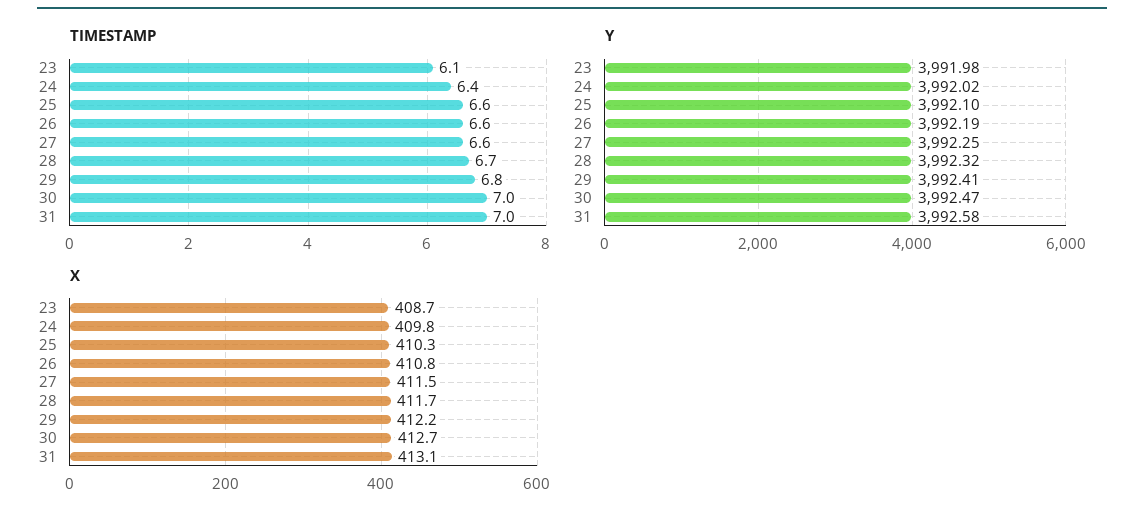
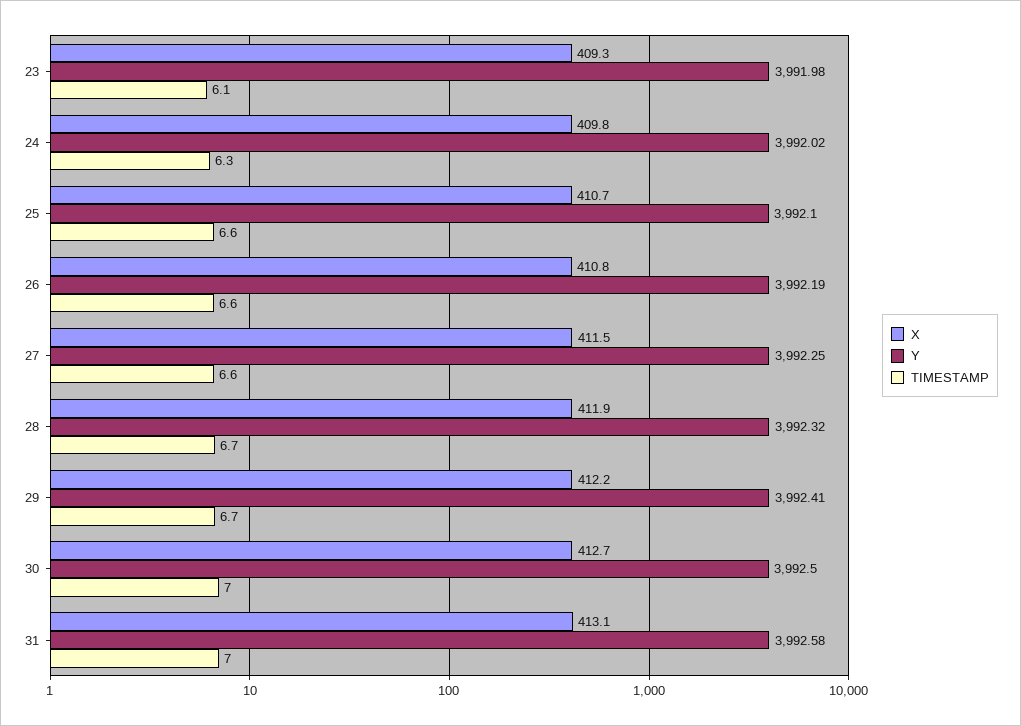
  {
    "TIMESTAMP": {
      "23": 6.1,
-     "24": 6.4,
+     "24": 6.3,
      "25": 6.6,
      "26": 6.6,
      "27": 6.6,
      "28": 6.7,
-     "29": 6.8,
+     "29": 6.7,
      "30": 7,
      "31": 7
    },
    "Y": {
      "23": 3991.98,
      "24": 3992.02,
      "25": 3992.1,
      "26": 3992.19,
      "27": 3992.25,
      "28": 3992.32,
      "29": 3992.41,
-     "30": 3992.47,
+     "30": 3992.5,
      "31": 3992.58
    },
    "X": {
-     "23": 408.7,
+     "23": 409.3,
      "24": 409.8,
-     "25": 410.3,
+     "25": 410.7,
      "26": 410.8,
      "27": 411.5,
-     "28": 411.7,
+     "28": 411.9,
      "29": 412.2,
      "30": 412.7,
      "31": 413.1
    }
  }

